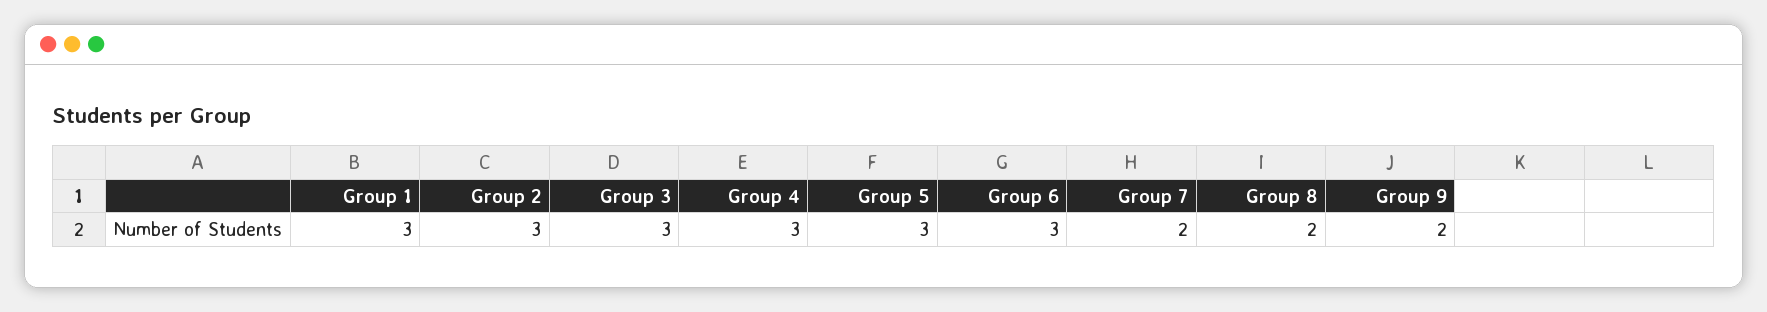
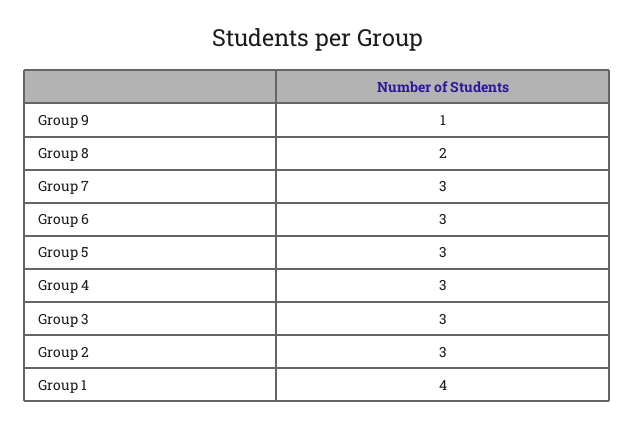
  {
-   "Group 1": 3,
+   "Group 1": 4,
    "Group 2": 3,
    "Group 3": 3,
    "Group 4": 3,
    "Group 5": 3,
    "Group 6": 3,
-   "Group 7": 2,
+   "Group 7": 3,
    "Group 8": 2,
-   "Group 9": 2
+   "Group 9": 1
  }

